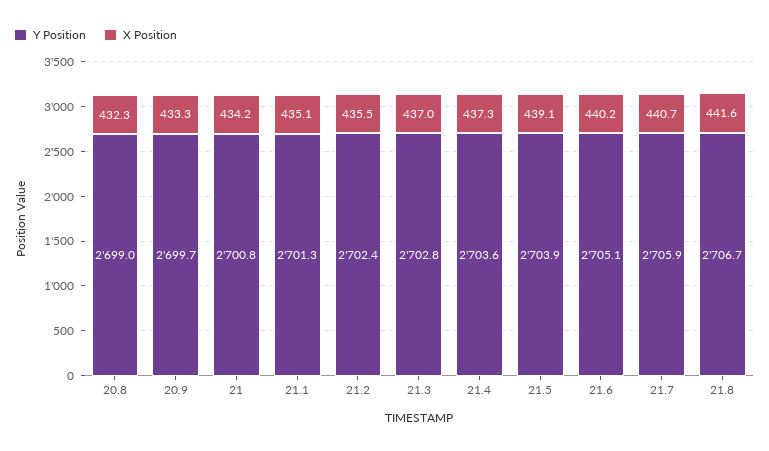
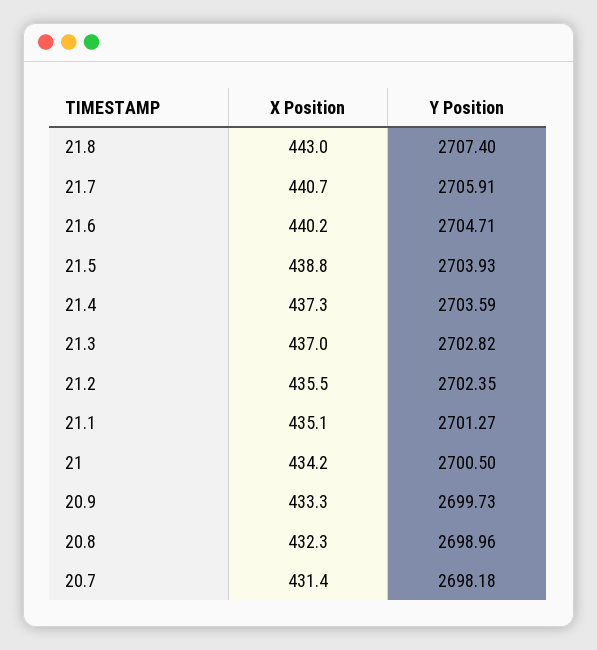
  {
    "Y Position": {
      "20.8": 2698.96,
      "20.9": 2699.73,
-     "21": 2700.8,
+     "21": 2700.5,
      "21.1": 2701.27,
      "21.2": 2702.35,
      "21.3": 2702.82,
      "21.4": 2703.59,
      "21.5": 2703.93,
-     "21.6": 2705.1,
+     "21.6": 2704.71,
      "21.7": 2705.91,
-     "21.8": 2706.7
+     "21.8": 2707.4,
+     "20.7": 2698.18
    },
    "X Position": {
      "20.8": 432.3,
      "20.9": 433.3,
      "21": 434.2,
      "21.1": 435.1,
      "21.2": 435.5,
      "21.3": 437,
      "21.4": 437.3,
-     "21.5": 439.1,
+     "21.5": 438.8,
      "21.6": 440.2,
      "21.7": 440.7,
-     "21.8": 441.6
+     "21.8": 443,
+     "20.7": 431.4
    }
  }

